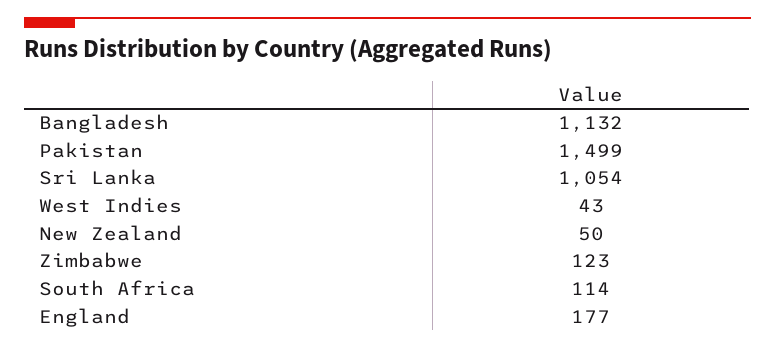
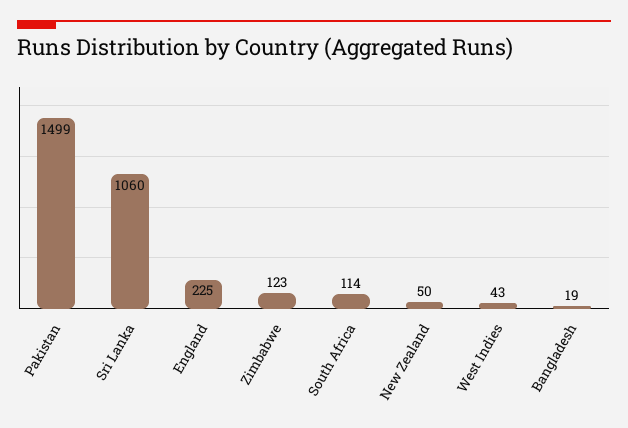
  {
-   "Bangladesh": 1132,
+   "Bangladesh": 19,
    "Pakistan": 1499,
-   "Sri Lanka": 1054,
+   "Sri Lanka": 1060,
    "West Indies": 43,
    "New Zealand": 50,
    "Zimbabwe": 123,
    "South Africa": 114,
-   "England": 177
+   "England": 225
  }

